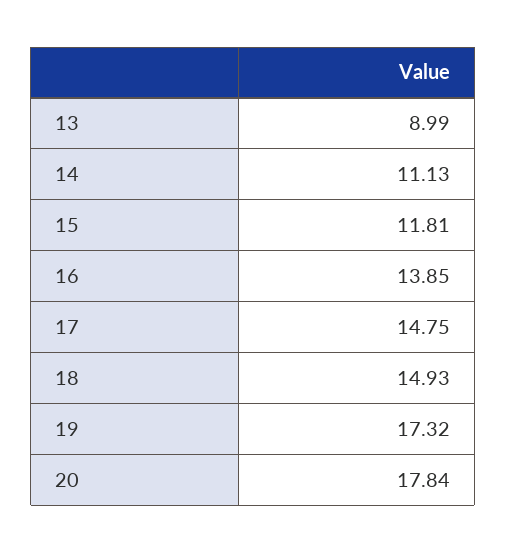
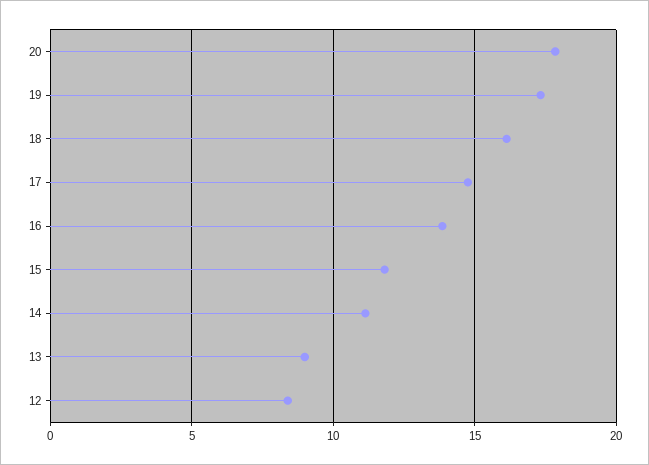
  {
    "13": 8.99,
    "14": 11.13,
    "15": 11.81,
    "16": 13.85,
    "17": 14.75,
-   "18": 14.93,
+   "18": 16,
    "19": 17.32,
-   "20": 17.84
+   "20": 17.84,
+   "12": 8.5
  }

